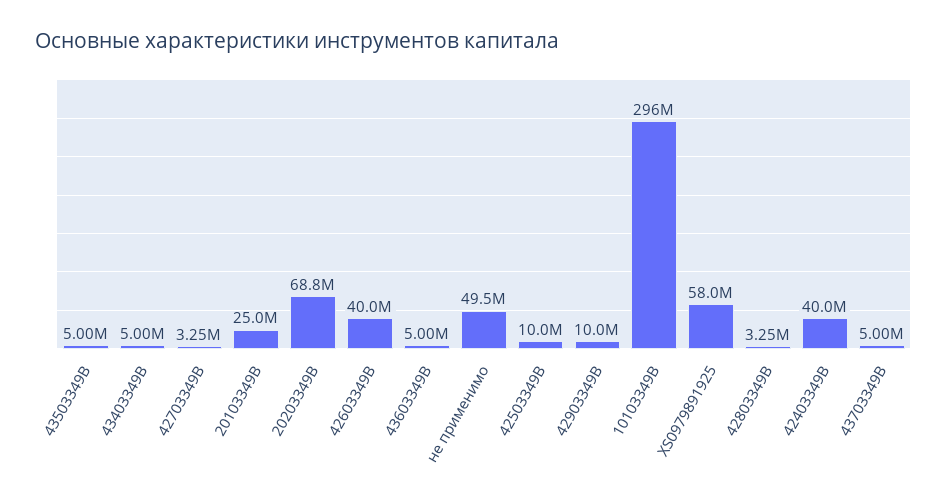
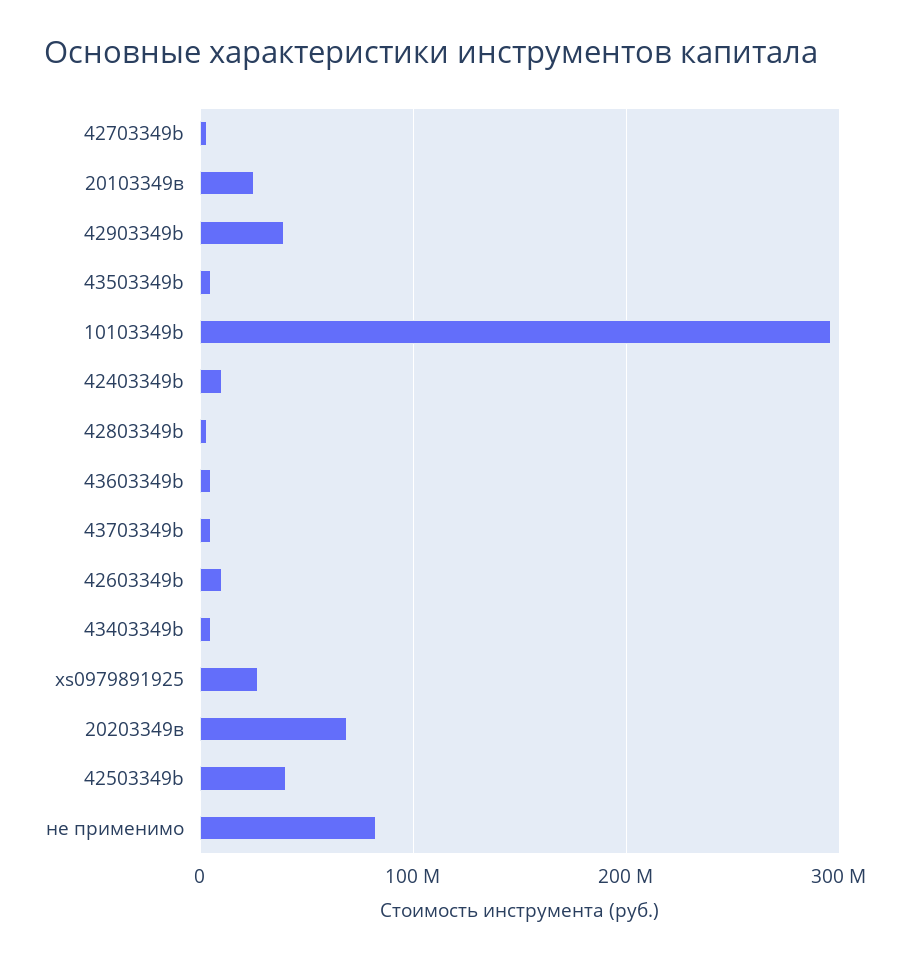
  {
    "43503349B": 5000000,
    "43403349B": 5000000,
    "42703349B": 3250000,
    "20103349В": 25000000,
    "20203349В": 68800000,
-   "42603349B": 40000000,
+   "42603349B": 10000000,
    "43603349B": 5000000,
-   "не применимо": 49500000,
+   "не применимо": 80000000,
-   "42503349B": 10000000,
+   "42503349B": 40000000,
-   "42903349B": 10000000,
+   "42903349B": 40000000,
    "10103349B": 296000000,
-   "XS0979891925": 58000000,
+   "XS0979891925": 30000000,
    "42803349B": 3250000,
-   "42403349B": 40000000,
+   "42403349B": 10000000,
    "43703349B": 5000000
  }

